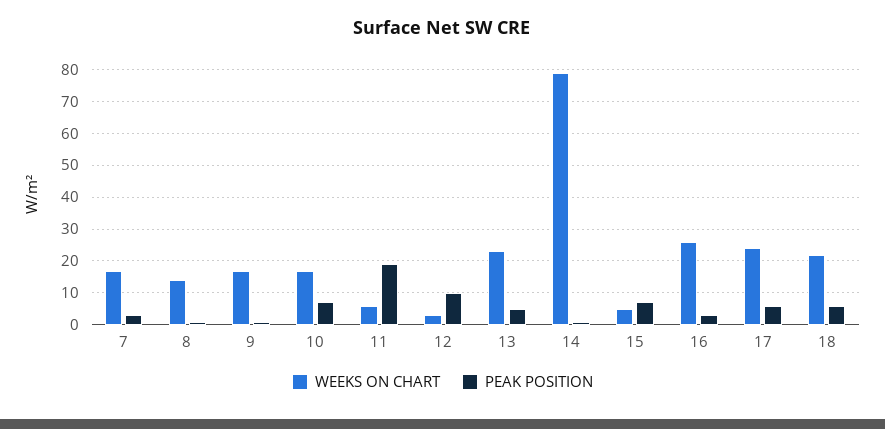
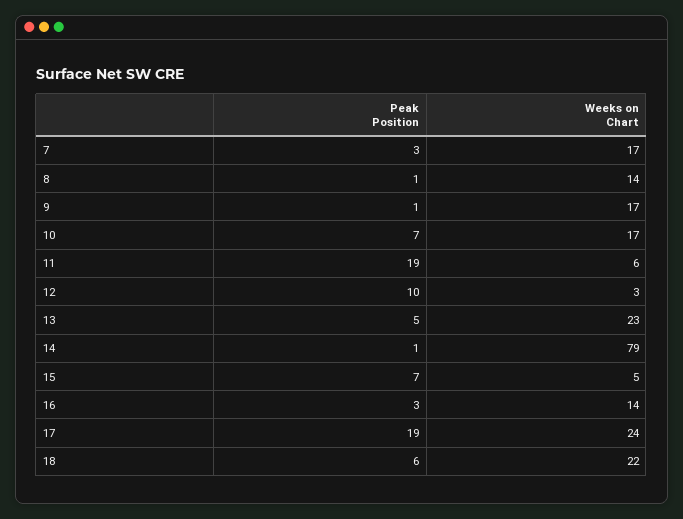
  {
    "WEEKS ON CHART": {
      "7": 17,
      "8": 14,
      "9": 17,
      "10": 17,
      "11": 6,
      "12": 3,
      "13": 23,
      "14": 79,
      "15": 5,
-     "16": 25,
+     "16": 14,
      "17": 24,
      "18": 22
    },
    "PEAK POSITION": {
      "7": 3,
      "8": 1,
      "9": 1,
      "10": 7,
      "11": 19,
      "12": 10,
      "13": 5,
      "14": 1,
      "15": 7,
      "16": 3,
-     "17": 5,
+     "17": 19,
      "18": 6
    }
  }

